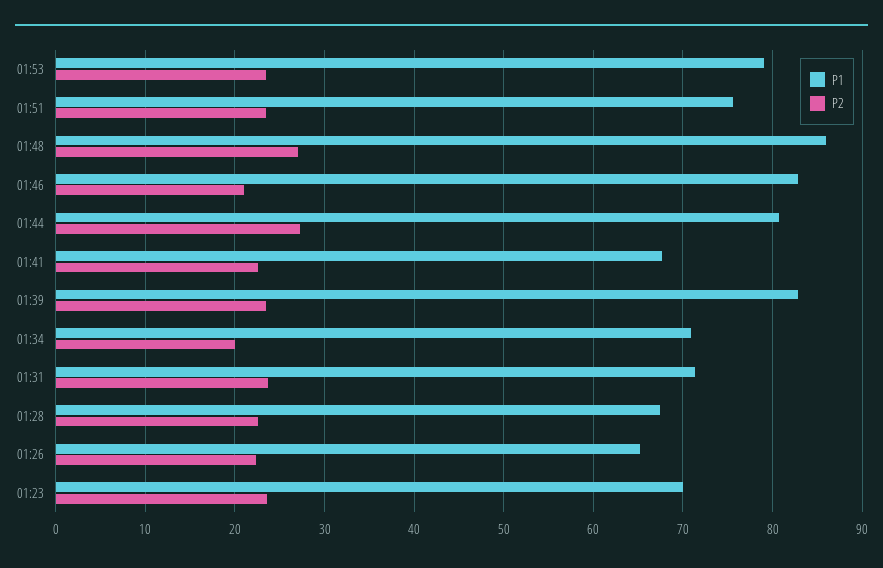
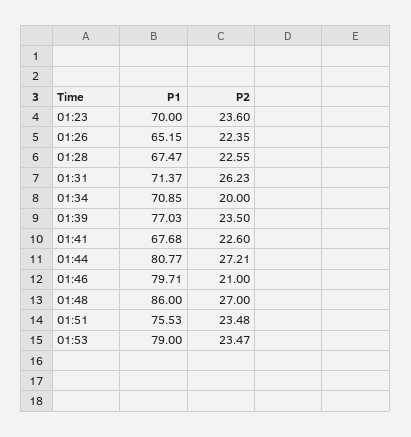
  {
    "P1": {
      "01:53": 79,
      "01:51": 75.53,
      "01:48": 86,
-     "01:46": 83,
+     "01:46": 79.71,
      "01:44": 80.77,
      "01:41": 67.68,
-     "01:39": 83,
+     "01:39": 77.03,
      "01:34": 70.85,
      "01:31": 71.37,
      "01:28": 67.47,
      "01:26": 65.15,
      "01:23": 70
    },
    "P2": {
      "01:53": 23.47,
      "01:51": 23.48,
      "01:48": 27,
      "01:46": 21,
      "01:44": 27.21,
      "01:41": 22.6,
      "01:39": 23.5,
      "01:34": 20,
-     "01:31": 24,
+     "01:31": 26.23,
      "01:28": 22.55,
      "01:26": 22.35,
      "01:23": 23.6
    }
  }

